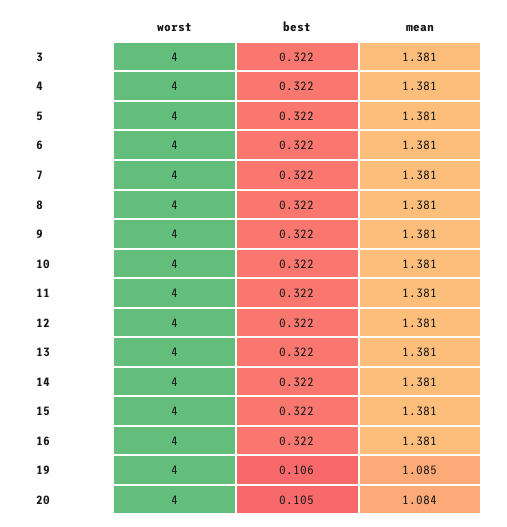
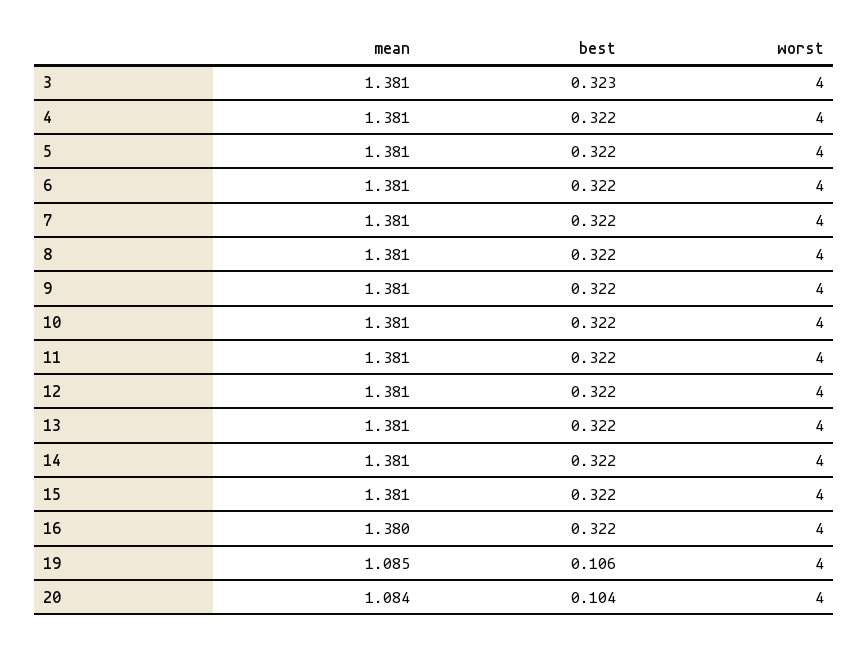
  {
    "worst": {
      "3": 4,
      "4": 4,
      "5": 4,
      "6": 4,
      "7": 4,
      "8": 4,
      "9": 4,
      "10": 4,
      "11": 4,
      "12": 4,
      "13": 4,
      "14": 4,
      "15": 4,
      "16": 4,
      "19": 4,
      "20": 4
    },
    "best": {
-     "3": 0.322,
+     "3": 0.323,
      "4": 0.322,
      "5": 0.322,
      "6": 0.322,
      "7": 0.322,
      "8": 0.322,
      "9": 0.322,
      "10": 0.322,
      "11": 0.322,
      "12": 0.322,
      "13": 0.322,
      "14": 0.322,
      "15": 0.322,
      "16": 0.322,
      "19": 0.106,
-     "20": 0.105
+     "20": 0.104
    },
    "mean": {
      "3": 1.381,
      "4": 1.381,
      "5": 1.381,
      "6": 1.381,
      "7": 1.381,
      "8": 1.381,
      "9": 1.381,
      "10": 1.381,
      "11": 1.381,
      "12": 1.381,
      "13": 1.381,
      "14": 1.381,
      "15": 1.381,
-     "16": 1.381,
+     "16": 1.38,
      "19": 1.085,
      "20": 1.084
    }
  }

